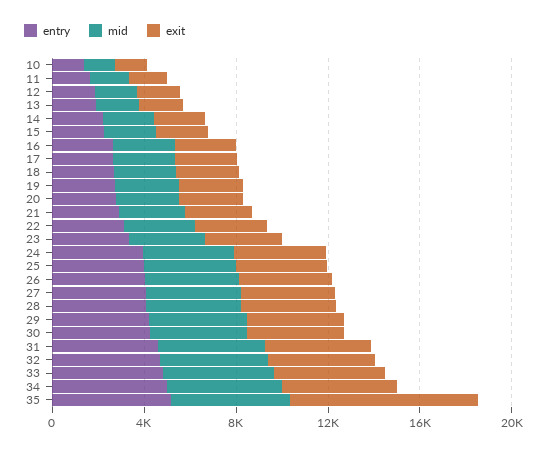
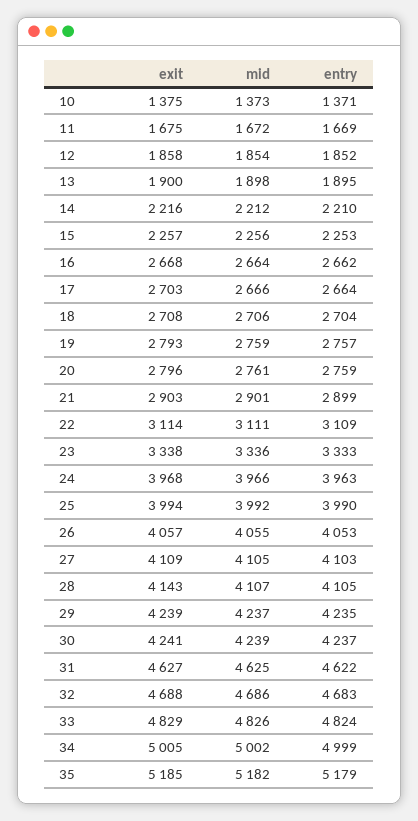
  {
    "entry": {
      "10": 1371,
      "11": 1669,
      "12": 1852,
      "13": 1895,
      "14": 2210,
      "15": 2253,
      "16": 2662,
      "17": 2664,
      "18": 2704,
      "19": 2757,
      "20": 2759,
      "21": 2899,
      "22": 3109,
      "23": 3333,
      "24": 3963,
      "25": 3990,
      "26": 4053,
      "27": 4103,
      "28": 4105,
      "29": 4235,
      "30": 4237,
      "31": 4622,
      "32": 4683,
      "33": 4824,
      "34": 4999,
      "35": 5179
    },
    "mid": {
      "10": 1373,
      "11": 1672,
      "12": 1854,
      "13": 1898,
      "14": 2212,
      "15": 2256,
      "16": 2664,
      "17": 2666,
      "18": 2706,
      "19": 2759,
      "20": 2761,
      "21": 2901,
      "22": 3111,
      "23": 3336,
      "24": 3966,
      "25": 3992,
      "26": 4055,
      "27": 4105,
      "28": 4107,
      "29": 4237,
      "30": 4239,
      "31": 4625,
      "32": 4686,
      "33": 4826,
      "34": 5002,
      "35": 5182
    },
    "exit": {
      "10": 1375,
      "11": 1675,
      "12": 1858,
      "13": 1900,
      "14": 2216,
      "15": 2257,
      "16": 2668,
      "17": 2703,
      "18": 2708,
      "19": 2793,
      "20": 2796,
      "21": 2903,
      "22": 3114,
      "23": 3338,
      "24": 3968,
      "25": 3994,
      "26": 4057,
      "27": 4109,
      "28": 4143,
      "29": 4239,
      "30": 4241,
      "31": 4627,
      "32": 4688,
      "33": 4829,
      "34": 5005,
-     "35": 8000
+     "35": 5185
    }
  }

